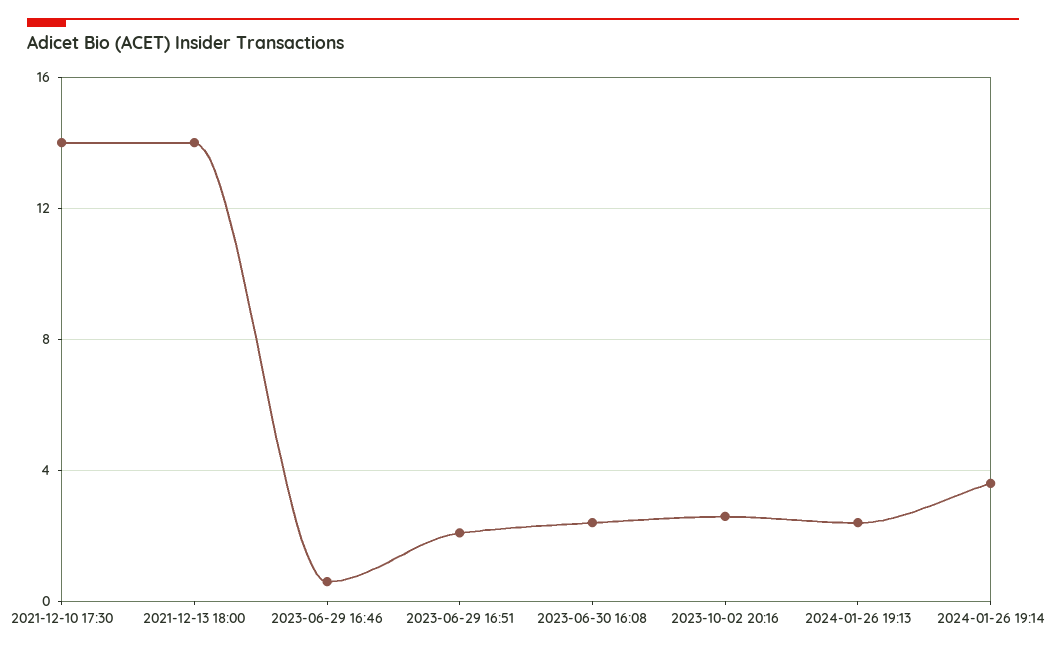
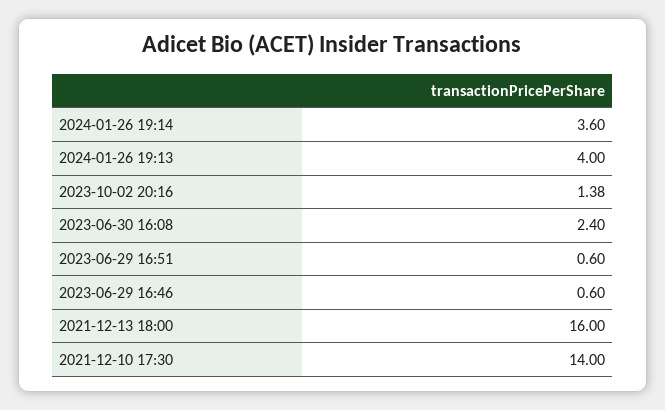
  {
    "2021-12-10 17:30": 14,
-   "2021-12-13 18:00": 14,
+   "2021-12-13 18:00": 16,
    "2023-06-29 16:46": 0.6,
-   "2023-06-29 16:51": 2,
+   "2023-06-29 16:51": 0.6,
    "2023-06-30 16:08": 2.4,
-   "2023-10-02 20:16": 2.5,
+   "2023-10-02 20:16": 1.38,
-   "2024-01-26 19:13": 2.5,
+   "2024-01-26 19:13": 4,
    "2024-01-26 19:14": 3.6
  }

